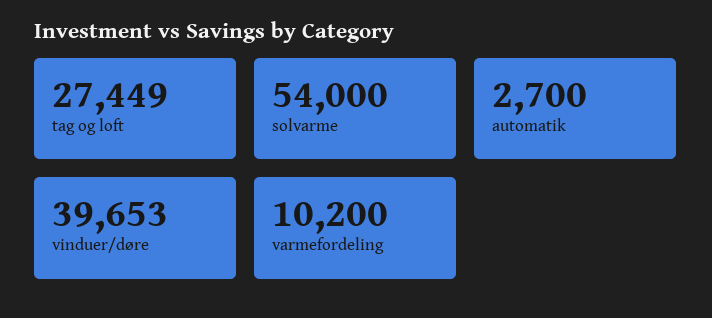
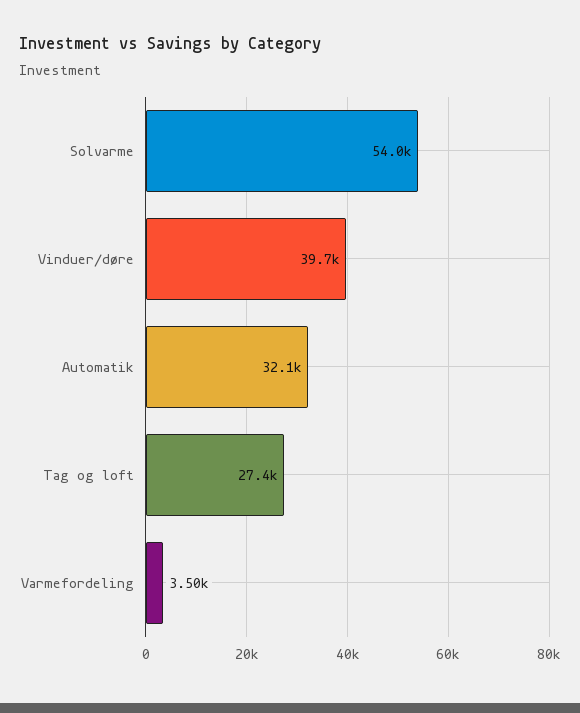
  {
    "tag og loft": 27449,
    "solvarme": 54000,
-   "automatik": 2700,
+   "automatik": 32100,
    "vinduer/døre": 39653,
-   "varmefordeling": 10200
+   "varmefordeling": 3500
  }

